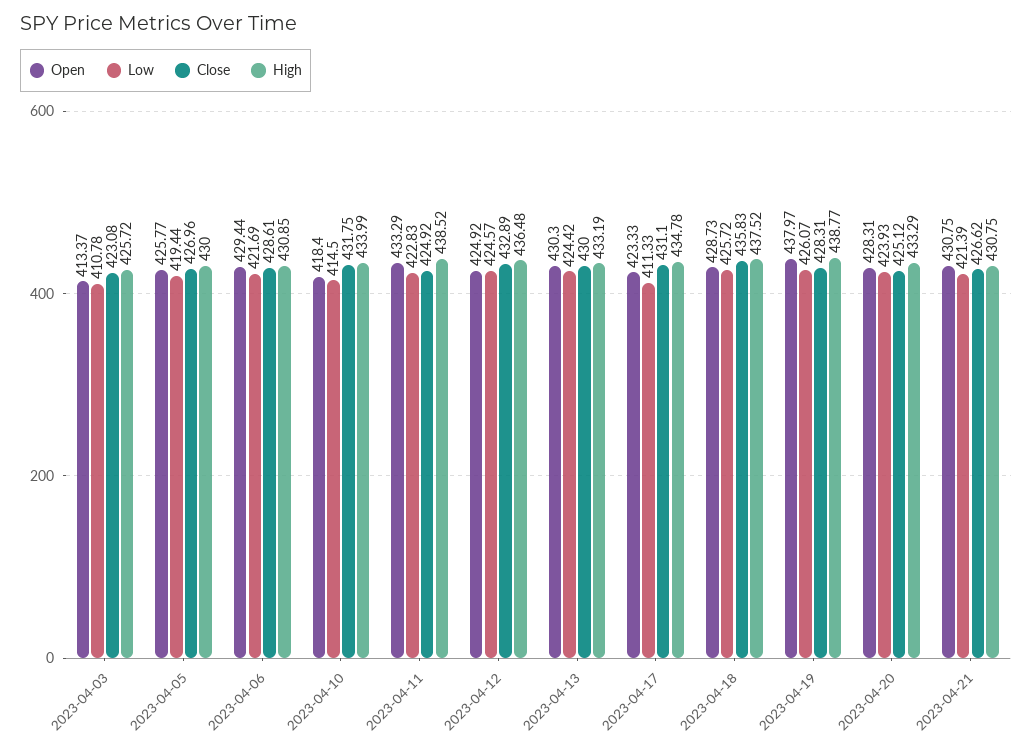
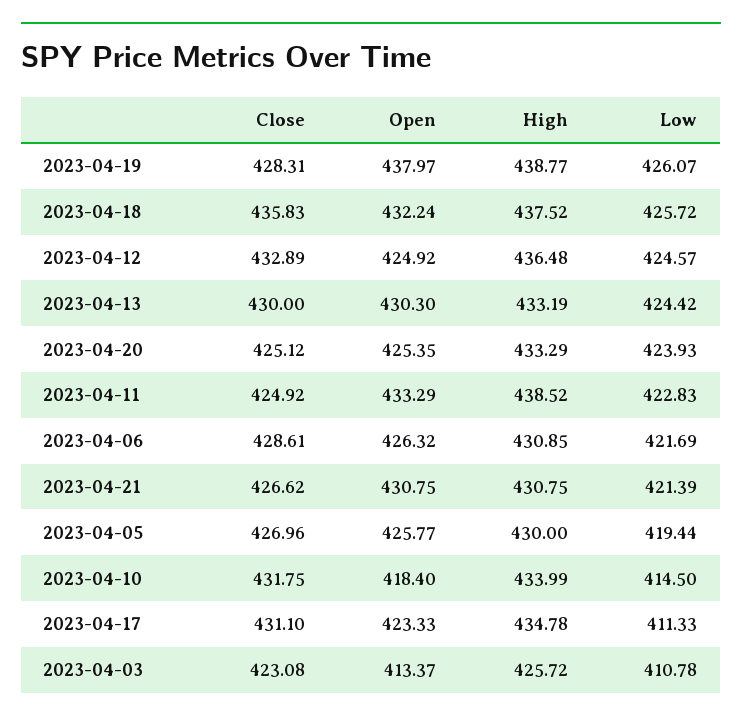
  {
    "Open": {
      "2023-04-03": 413.37,
      "2023-04-05": 425.77,
-     "2023-04-06": 429.44,
+     "2023-04-06": 426.32,
      "2023-04-10": 418.4,
      "2023-04-11": 433.29,
      "2023-04-12": 424.92,
      "2023-04-13": 430.3,
      "2023-04-17": 423.33,
-     "2023-04-18": 428.73,
+     "2023-04-18": 432.24,
      "2023-04-19": 437.97,
-     "2023-04-20": 428.31,
+     "2023-04-20": 425.35,
      "2023-04-21": 430.75
    },
    "Low": {
      "2023-04-03": 410.78,
      "2023-04-05": 419.44,
      "2023-04-06": 421.69,
      "2023-04-10": 414.5,
      "2023-04-11": 422.83,
      "2023-04-12": 424.57,
      "2023-04-13": 424.42,
      "2023-04-17": 411.33,
      "2023-04-18": 425.72,
      "2023-04-19": 426.07,
      "2023-04-20": 423.93,
      "2023-04-21": 421.39
    },
    "Close": {
      "2023-04-03": 423.08,
      "2023-04-05": 426.96,
      "2023-04-06": 428.61,
      "2023-04-10": 431.75,
      "2023-04-11": 424.92,
      "2023-04-12": 432.89,
      "2023-04-13": 430,
      "2023-04-17": 431.1,
      "2023-04-18": 435.83,
      "2023-04-19": 428.31,
      "2023-04-20": 425.12,
      "2023-04-21": 426.62
    },
    "High": {
      "2023-04-03": 425.72,
      "2023-04-05": 430,
      "2023-04-06": 430.85,
      "2023-04-10": 433.99,
      "2023-04-11": 438.52,
      "2023-04-12": 436.48,
      "2023-04-13": 433.19,
      "2023-04-17": 434.78,
      "2023-04-18": 437.52,
      "2023-04-19": 438.77,
      "2023-04-20": 433.29,
      "2023-04-21": 430.75
    }
  }

